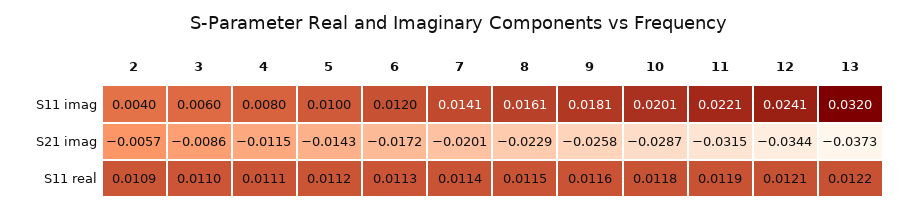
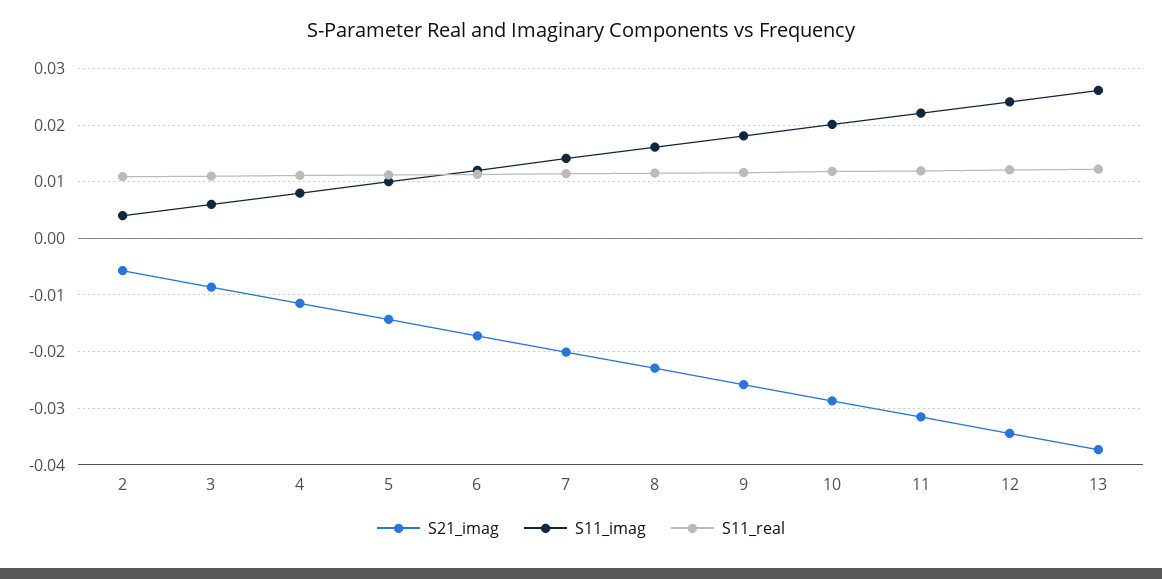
  {
    "S11 imag": {
      "2": 0.004,
      "3": 0.006,
      "4": 0.008,
      "5": 0.01,
      "6": 0.012,
      "7": 0.0141,
      "8": 0.0161,
      "9": 0.0181,
      "10": 0.0201,
      "11": 0.0221,
      "12": 0.0241,
-     "13": 0.032
+     "13": 0.026
    },
    "S21 imag": {
      "2": -0.0057,
      "3": -0.0086,
      "4": -0.0115,
      "5": -0.0143,
      "6": -0.0172,
      "7": -0.0201,
      "8": -0.0229,
      "9": -0.0258,
      "10": -0.0287,
      "11": -0.0315,
      "12": -0.0344,
      "13": -0.0373
    },
    "S11 real": {
      "2": 0.0109,
      "3": 0.011,
      "4": 0.0111,
      "5": 0.0112,
      "6": 0.0113,
      "7": 0.0114,
      "8": 0.0115,
      "9": 0.0116,
      "10": 0.0118,
      "11": 0.0119,
      "12": 0.0121,
      "13": 0.0122
    }
  }

